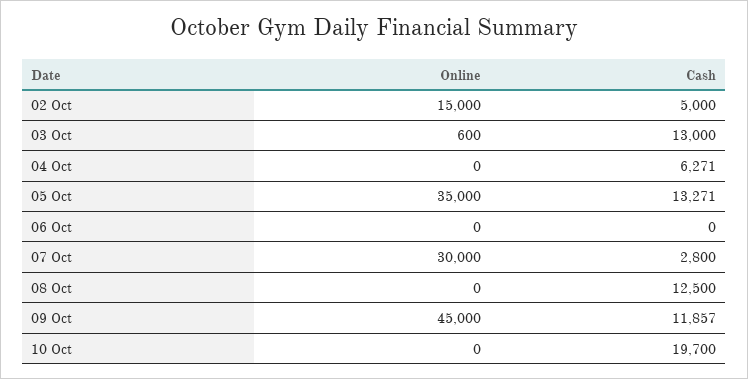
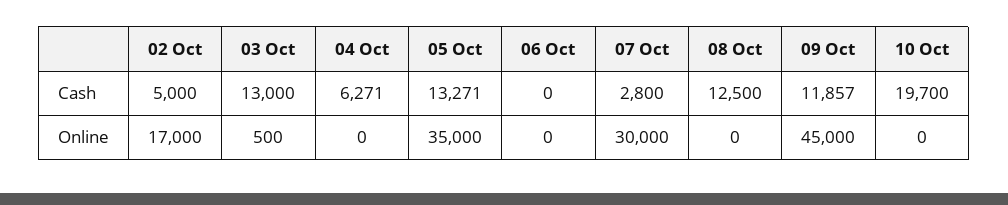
  {
    "Online": {
-     "02 Oct": 15000,
+     "02 Oct": 17000,
-     "03 Oct": 600,
+     "03 Oct": 500,
      "04 Oct": 0,
      "05 Oct": 35000,
      "06 Oct": 0,
      "07 Oct": 30000,
      "08 Oct": 0,
      "09 Oct": 45000,
      "10 Oct": 0
    },
    "Cash": {
      "02 Oct": 5000,
      "03 Oct": 13000,
      "04 Oct": 6271,
      "05 Oct": 13271,
      "06 Oct": 0,
      "07 Oct": 2800,
      "08 Oct": 12500,
      "09 Oct": 11857,
      "10 Oct": 19700
    }
  }

